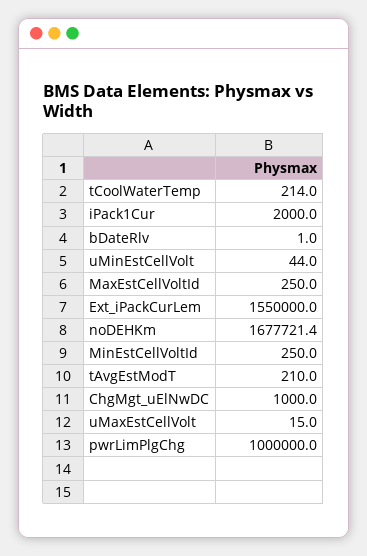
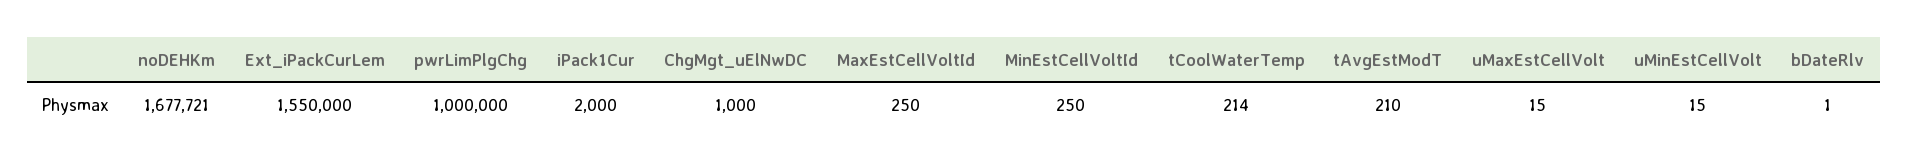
  {
    "tCoolWaterTemp": 214,
    "iPack1Cur": 2000,
    "bDateRlv": 1,
-   "uMinEstCellVolt": 44,
+   "uMinEstCellVolt": 15,
    "MaxEstCellVoltId": 250,
    "Ext_iPackCurLem": 1550000,
    "noDEHKm": 1677721.4,
    "MinEstCellVoltId": 250,
    "tAvgEstModT": 210,
    "ChgMgt_uElNwDC": 1000,
    "uMaxEstCellVolt": 15,
    "pwrLimPlgChg": 1000000
  }

